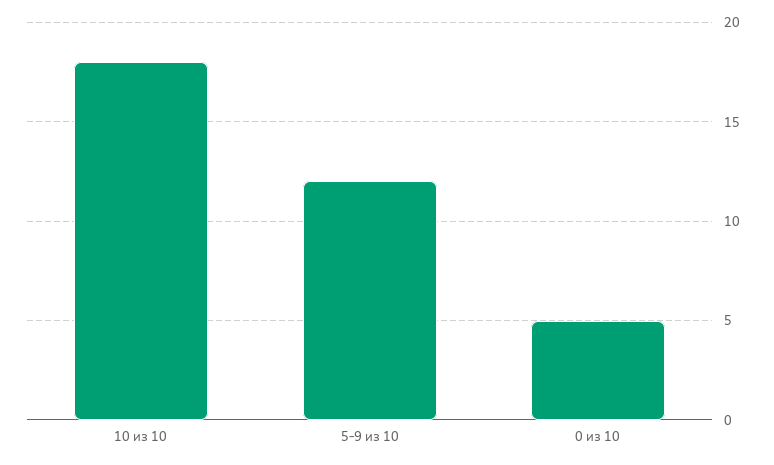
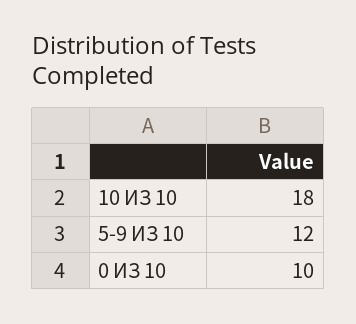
  {
    "10 из 10": 18,
    "5-9 из 10": 12,
-   "0 из 10": 5
+   "0 из 10": 10
  }

